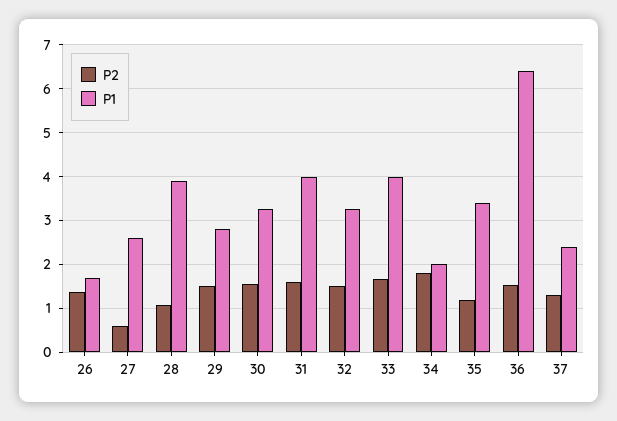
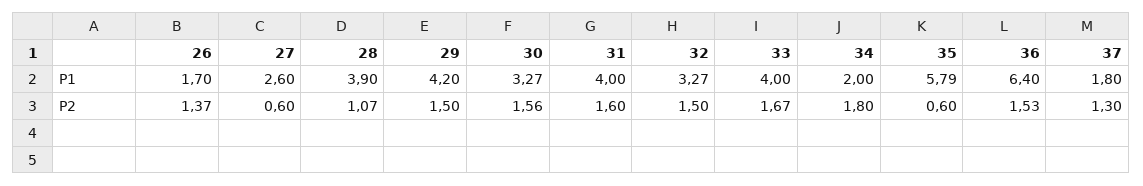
  {
    "P2": {
      "26": 1.37,
      "27": 0.6,
      "28": 1.07,
      "29": 1.5,
      "30": 1.56,
      "31": 1.6,
      "32": 1.5,
      "33": 1.67,
      "34": 1.8,
-     "35": 1.2,
+     "35": 0.6,
      "36": 1.53,
      "37": 1.3
    },
    "P1": {
      "26": 1.7,
      "27": 2.6,
      "28": 3.9,
-     "29": 2.8,
+     "29": 4.2,
      "30": 3.27,
      "31": 4,
      "32": 3.27,
      "33": 4,
      "34": 2,
-     "35": 3.4,
+     "35": 5.79,
      "36": 6.4,
-     "37": 2.4
+     "37": 1.8
    }
  }

